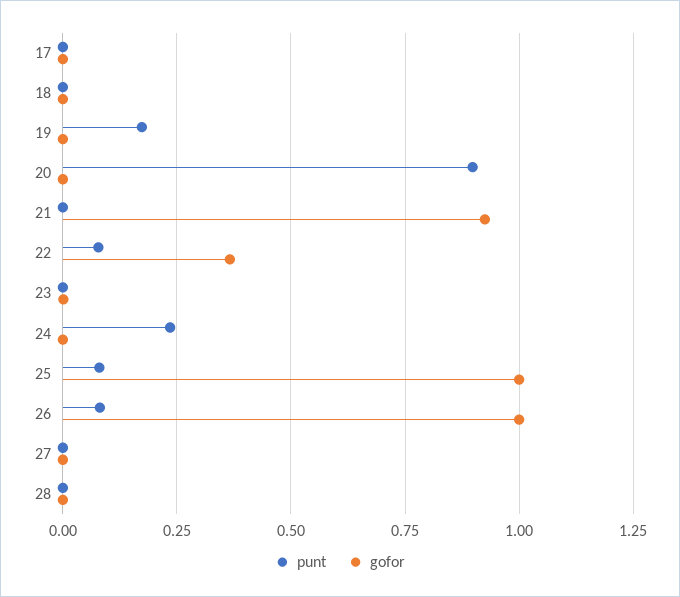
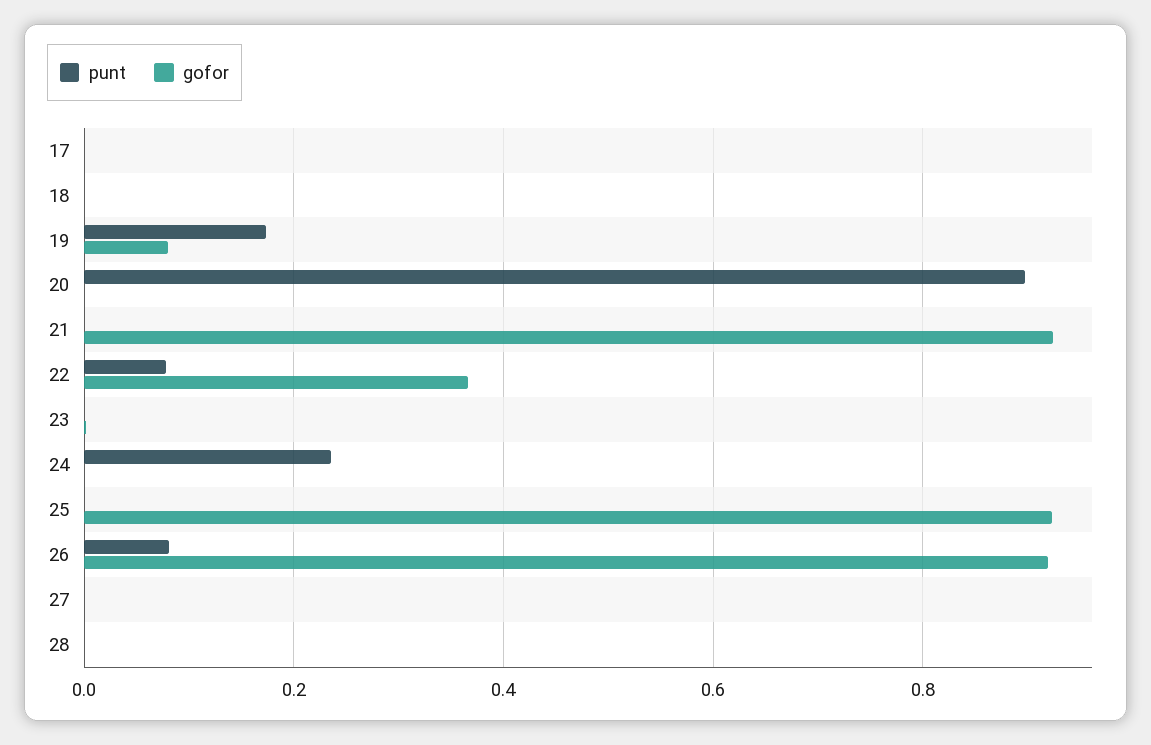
  {
    "punt": {
      "17": 0,
      "18": 0,
      "19": 0.18,
      "20": 0.9,
      "21": 0,
      "22": 0.08,
      "23": 0,
      "24": 0.24,
-     "25": 0.075,
+     "25": 0,
      "26": 0.08,
      "27": 0,
      "28": 0
    },
    "gofor": {
      "17": 0,
      "18": 0,
-     "19": 0,
+     "19": 0.08,
      "20": 0,
      "21": 0.92,
      "22": 0.36,
      "23": 0,
      "24": 0,
-     "25": 1,
+     "25": 0.92,
-     "26": 1,
+     "26": 0.92,
      "27": 0,
      "28": 0
    }
  }

